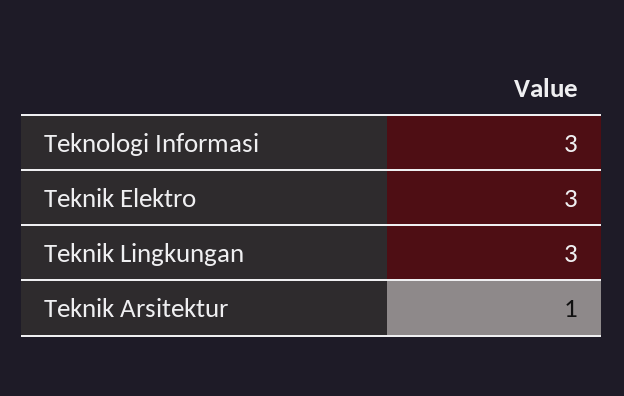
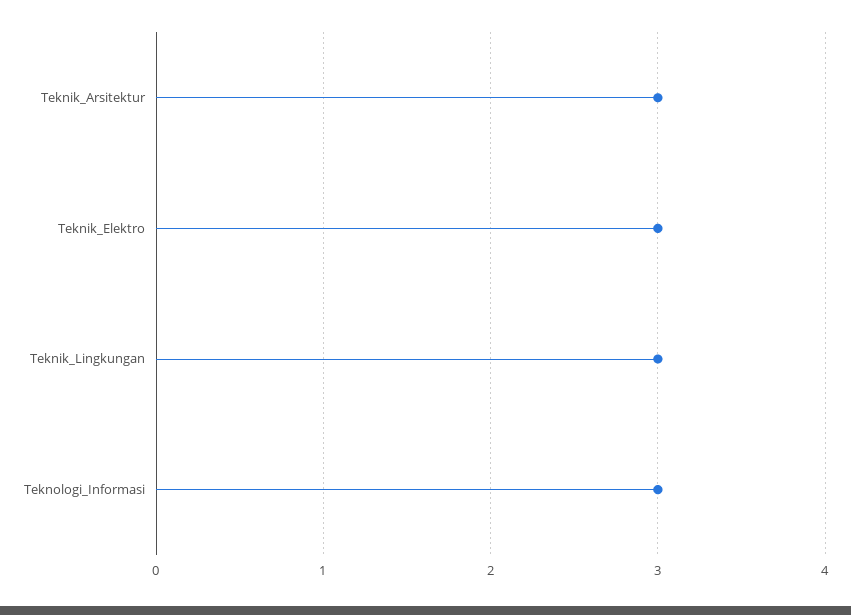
  {
    "Teknologi Informasi": 3,
    "Teknik Elektro": 3,
    "Teknik Lingkungan": 3,
-   "Teknik Arsitektur": 1
+   "Teknik Arsitektur": 3
  }

